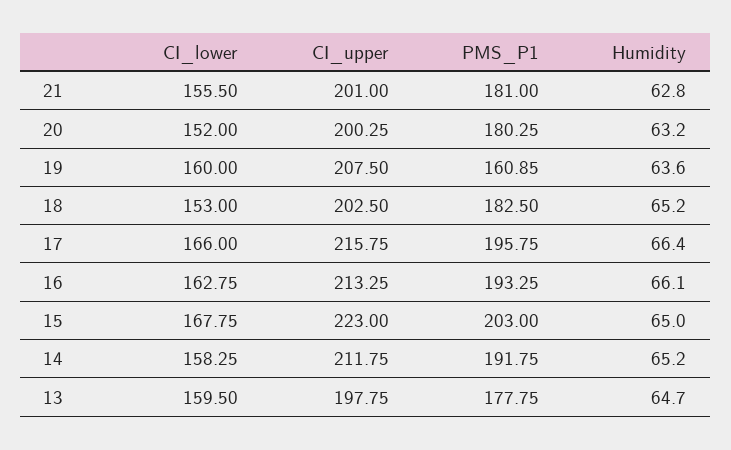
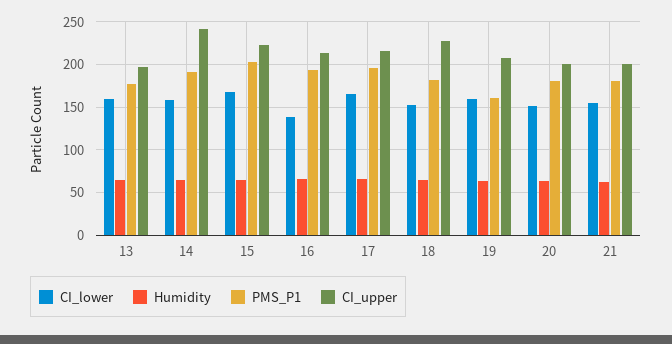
  {
    "CI_lower": {
      "21": 155.5,
      "20": 152,
      "19": 160,
      "18": 153,
      "17": 166,
-     "16": 162.75,
+     "16": 140,
      "15": 167.75,
      "14": 158.25,
      "13": 159.5
    },
    "CI_upper": {
      "21": 201,
      "20": 200.25,
      "19": 207.5,
-     "18": 202.5,
+     "18": 230,
      "17": 215.75,
      "16": 213.25,
      "15": 223,
-     "14": 211.75,
+     "14": 240,
      "13": 197.75
    },
    "PMS_P1": {
      "21": 181,
      "20": 180.25,
      "19": 160.85,
      "18": 182.5,
      "17": 195.75,
      "16": 193.25,
      "15": 203,
      "14": 191.75,
      "13": 177.75
    },
    "Humidity": {
      "21": 62.8,
      "20": 63.2,
      "19": 63.6,
      "18": 65.2,
      "17": 66.4,
      "16": 66.1,
      "15": 65,
      "14": 65.2,
      "13": 64.7
    }
  }

